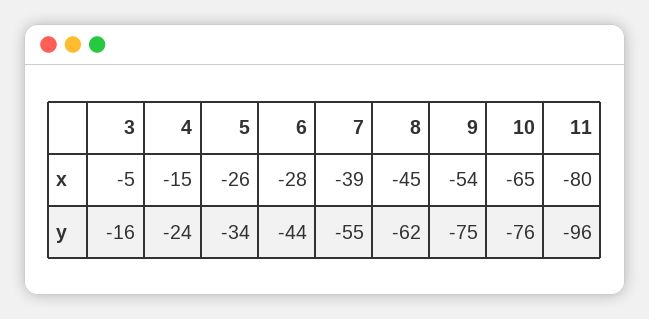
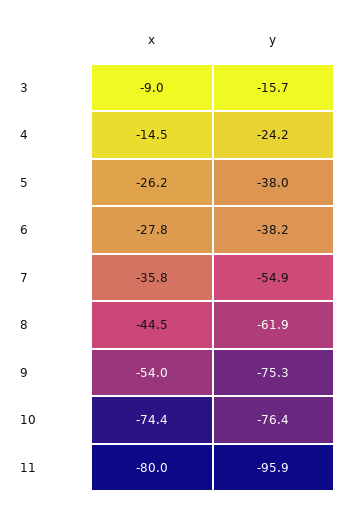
  {
    "3": {
-     "x": -5,
+     "x": -9,
      "y": -15.7
    },
    "4": {
      "x": -14.5,
      "y": -24.2
    },
    "5": {
      "x": -26.2,
-     "y": -34
+     "y": -38
    },
    "6": {
      "x": -27.8,
-     "y": -44
+     "y": -38.2
    },
    "7": {
-     "x": -39,
+     "x": -35.8,
      "y": -54.9
    },
    "8": {
      "x": -44.5,
      "y": -61.9
    },
    "9": {
      "x": -54,
      "y": -75.3
    },
    "10": {
-     "x": -65,
+     "x": -74.4,
      "y": -76.4
    },
    "11": {
      "x": -80,
      "y": -95.9
    }
  }

